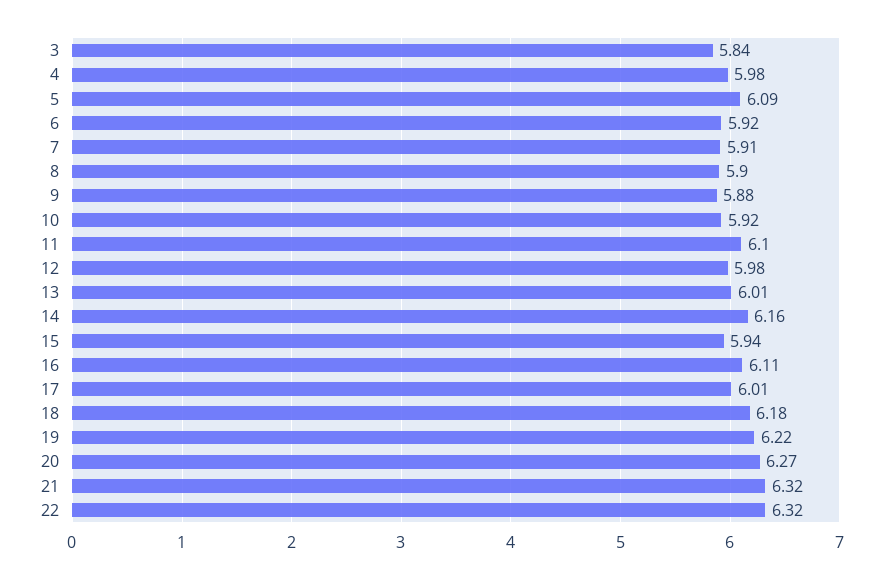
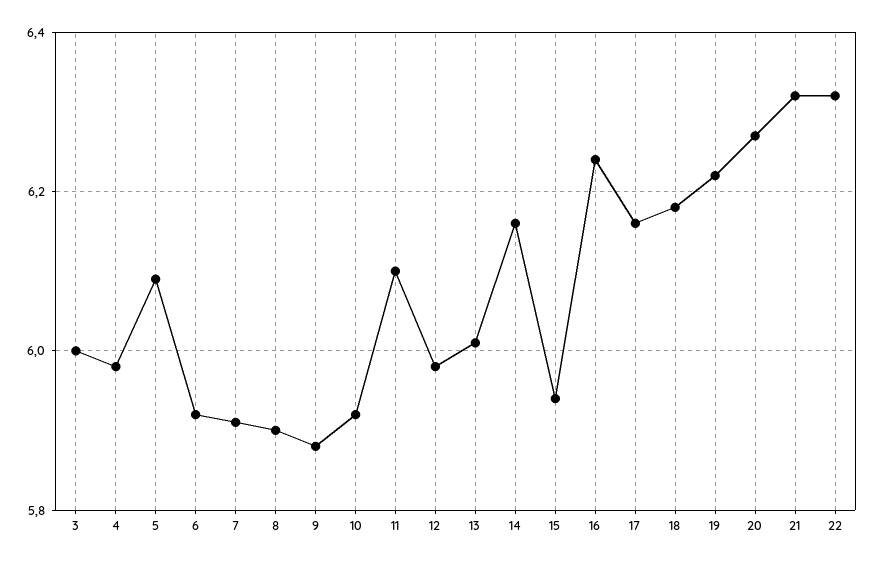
  {
-   "3": 5.84,
+   "3": 6,
    "4": 5.98,
    "5": 6.09,
    "6": 5.92,
    "7": 5.91,
    "8": 5.9,
    "9": 5.88,
    "10": 5.92,
    "11": 6.1,
    "12": 5.98,
    "13": 6.01,
    "14": 6.16,
    "15": 5.94,
-   "16": 6.11,
+   "16": 6.25,
-   "17": 6.01,
+   "17": 6.15,
    "18": 6.18,
    "19": 6.22,
    "20": 6.27,
    "21": 6.32,
    "22": 6.32
  }

